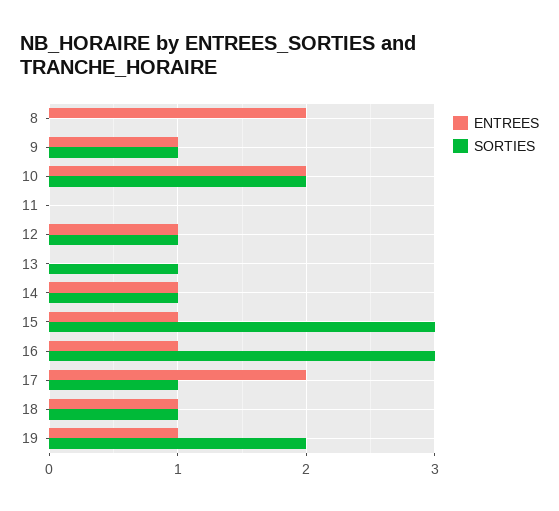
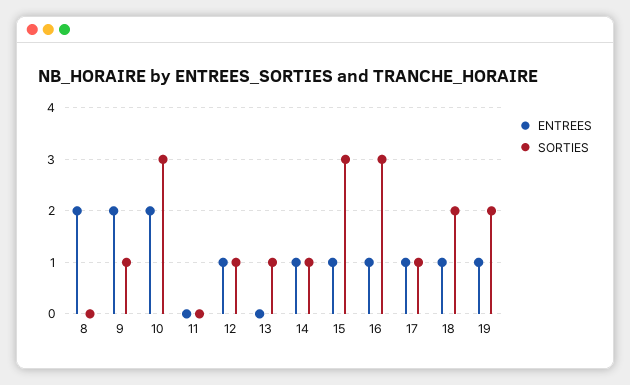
  {
    "ENTREES": {
      "8": 2,
-     "9": 1,
+     "9": 2,
      "10": 2,
      "11": 0,
      "12": 1,
      "13": 0,
      "14": 1,
      "15": 1,
      "16": 1,
-     "17": 2,
+     "17": 1,
      "18": 1,
      "19": 1
    },
    "SORTIES": {
      "8": 0,
      "9": 1,
-     "10": 2,
+     "10": 3,
      "11": 0,
      "12": 1,
      "13": 1,
      "14": 1,
      "15": 3,
      "16": 3,
      "17": 1,
-     "18": 1,
+     "18": 2,
      "19": 2
    }
  }

